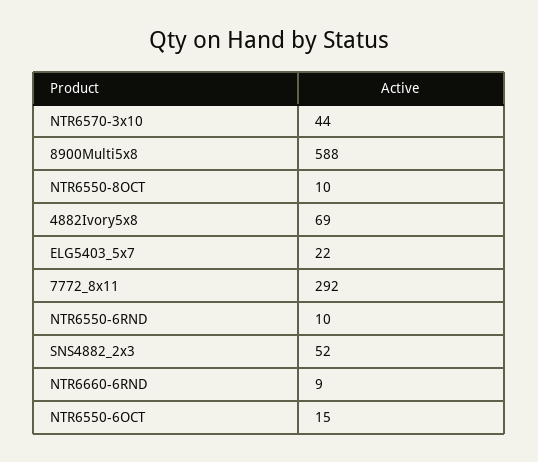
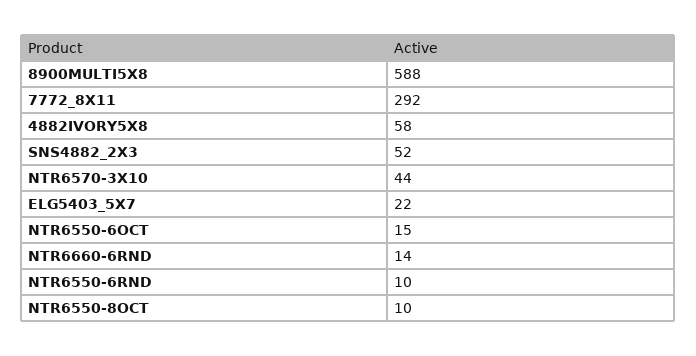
  {
    "NTR6570-3x10": 44,
    "8900Multi5x8": 588,
    "NTR6550-8OCT": 10,
-   "4882Ivory5x8": 69,
+   "4882Ivory5x8": 58,
    "ELG5403_5x7": 22,
    "7772_8x11": 292,
    "NTR6550-6RND": 10,
    "SNS4882_2x3": 52,
-   "NTR6660-6RND": 9,
+   "NTR6660-6RND": 14,
    "NTR6550-6OCT": 15
  }

